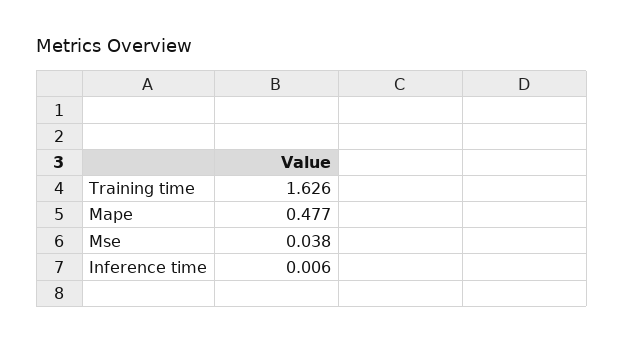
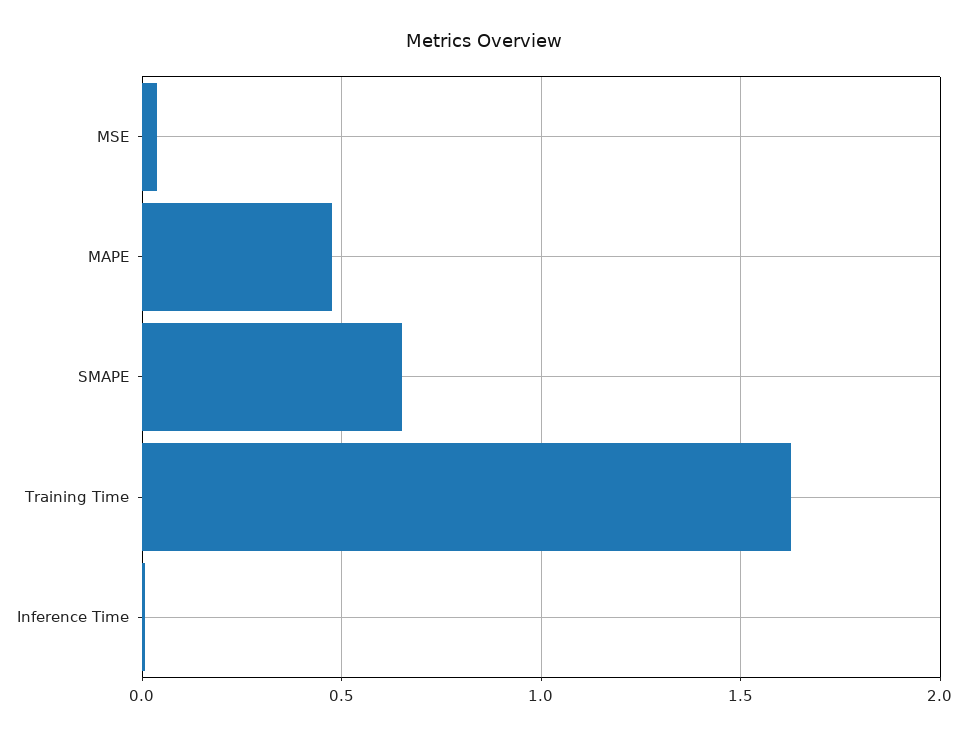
  {
    "Training time": 1.626,
    "Mape": 0.477,
    "Mse": 0.038,
-   "Inference time": 0.006
+   "Inference time": 0.006,
+   "SMAPE": 0.65
  }

